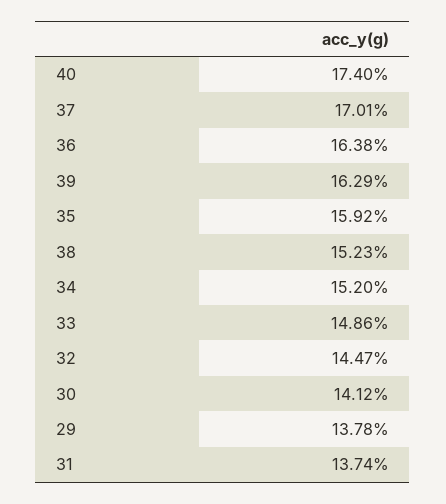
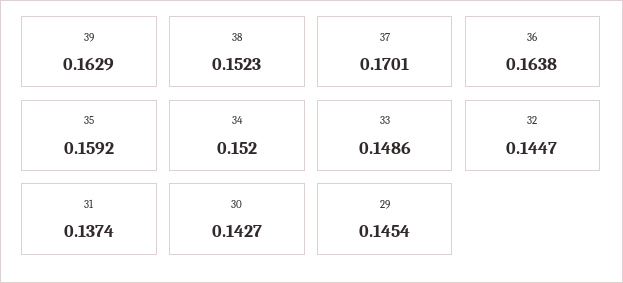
  {
-   "40": 0.174,
    "37": 0.1701,
    "36": 0.1638,
    "39": 0.1629,
    "35": 0.1592,
    "38": 0.1523,
    "34": 0.152,
    "33": 0.1486,
    "32": 0.1447,
-   "30": 0.1412,
+   "30": 0.1427,
-   "29": 0.1378,
+   "29": 0.1454,
    "31": 0.1374
  }

